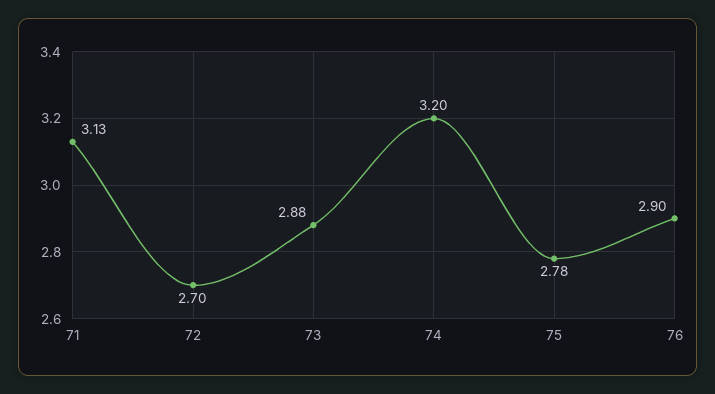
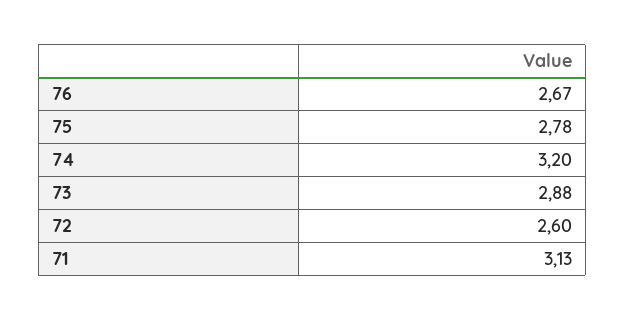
  {
    "71": 3.13,
-   "72": 2.7,
+   "72": 2.6,
    "73": 2.88,
    "74": 3.2,
    "75": 2.78,
-   "76": 2.9
+   "76": 2.67
  }

